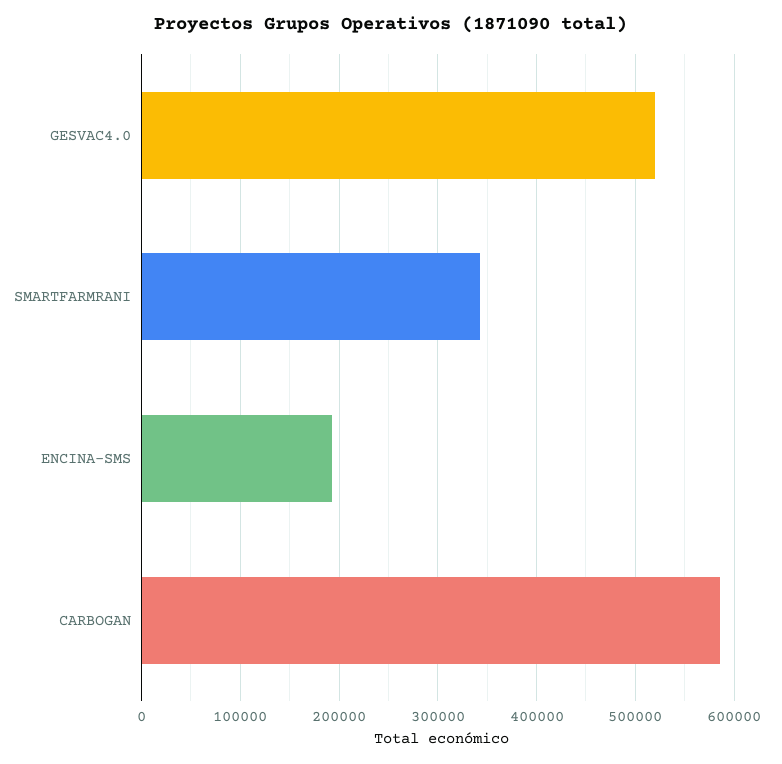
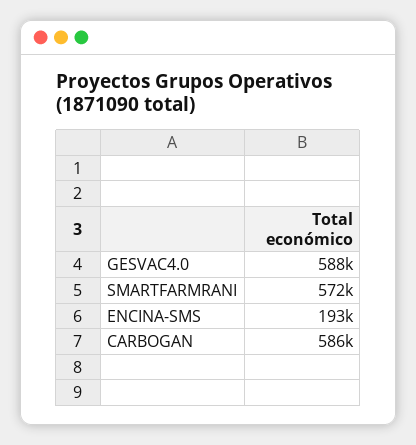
  {
-   "GESVAC4.0": 520000,
+   "GESVAC4.0": 588000,
-   "SMARTFARMRANI": 340000,
+   "SMARTFARMRANI": 572000,
    "ENCINA-SMS": 193000,
    "CARBOGAN": 586000
  }

